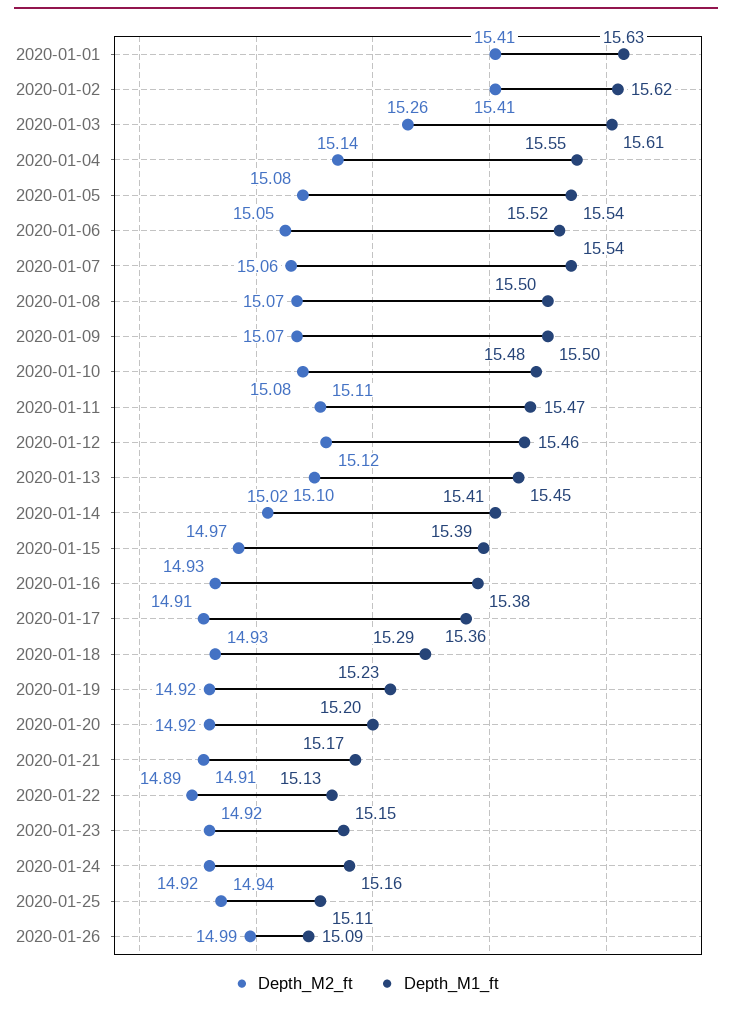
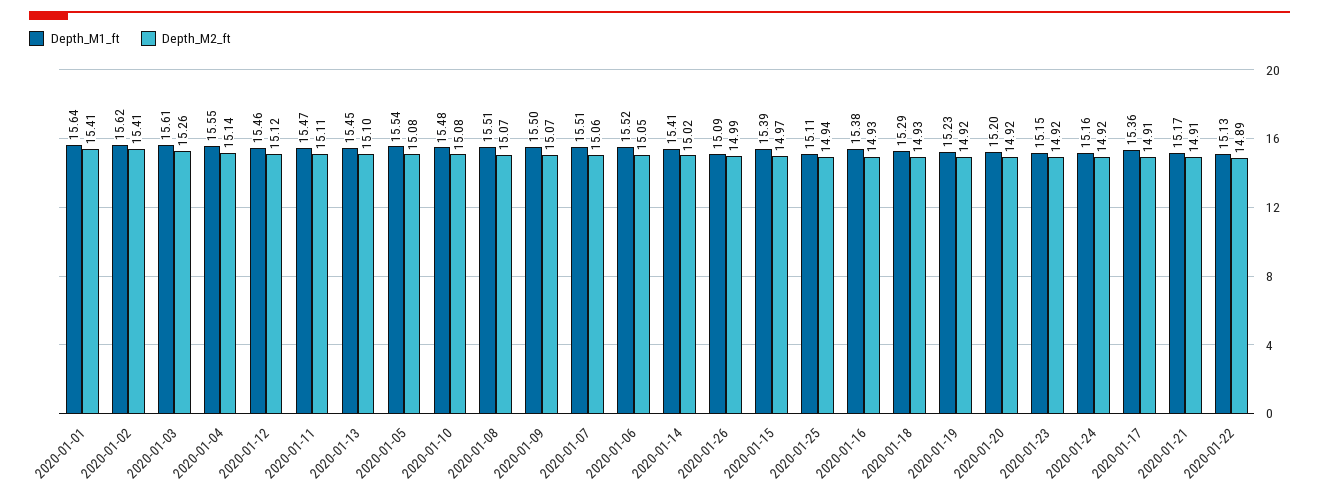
  {
    "Depth_M2_ft": {
      "2020-01-01": 15.41,
      "2020-01-02": 15.41,
      "2020-01-03": 15.26,
      "2020-01-04": 15.14,
      "2020-01-05": 15.08,
      "2020-01-06": 15.05,
      "2020-01-07": 15.06,
      "2020-01-08": 15.07,
      "2020-01-09": 15.07,
      "2020-01-10": 15.08,
      "2020-01-11": 15.11,
      "2020-01-12": 15.12,
      "2020-01-13": 15.1,
      "2020-01-14": 15.02,
      "2020-01-15": 14.97,
      "2020-01-16": 14.93,
      "2020-01-17": 14.91,
      "2020-01-18": 14.93,
      "2020-01-19": 14.92,
      "2020-01-20": 14.92,
      "2020-01-21": 14.91,
      "2020-01-22": 14.89,
      "2020-01-23": 14.92,
      "2020-01-24": 14.92,
      "2020-01-25": 14.94,
      "2020-01-26": 14.99
    },
    "Depth_M1_ft": {
-     "2020-01-01": 15.63,
+     "2020-01-01": 15.64,
      "2020-01-02": 15.62,
      "2020-01-03": 15.61,
      "2020-01-04": 15.55,
      "2020-01-05": 15.54,
      "2020-01-06": 15.52,
-     "2020-01-07": 15.54,
+     "2020-01-07": 15.51,
-     "2020-01-08": 15.5,
+     "2020-01-08": 15.51,
      "2020-01-09": 15.5,
      "2020-01-10": 15.48,
      "2020-01-11": 15.47,
      "2020-01-12": 15.46,
      "2020-01-13": 15.45,
      "2020-01-14": 15.41,
      "2020-01-15": 15.39,
      "2020-01-16": 15.38,
      "2020-01-17": 15.36,
      "2020-01-18": 15.29,
      "2020-01-19": 15.23,
      "2020-01-20": 15.2,
      "2020-01-21": 15.17,
      "2020-01-22": 15.13,
      "2020-01-23": 15.15,
      "2020-01-24": 15.16,
      "2020-01-25": 15.11,
      "2020-01-26": 15.09
    }
  }

